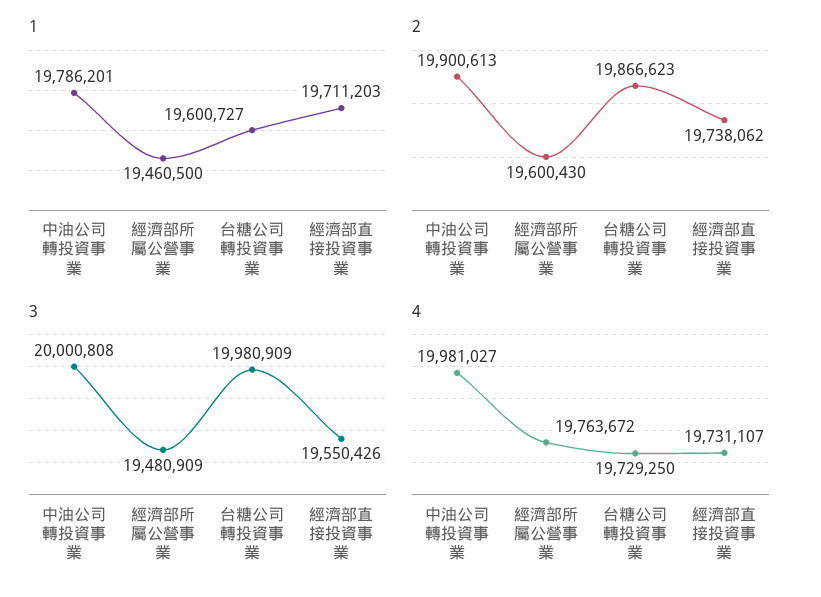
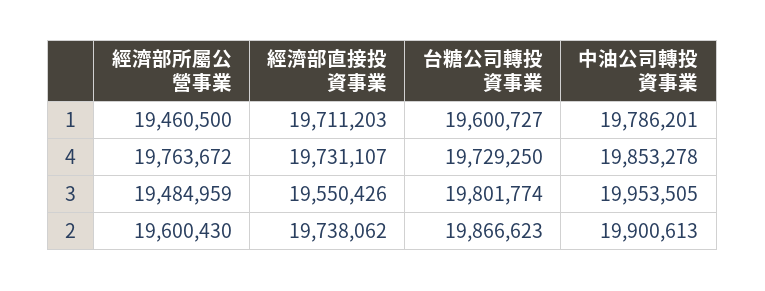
  {
    "1": {
      "中油公司轉投資事業": 19786201,
      "經濟部所屬公營事業": 19460500,
      "台糖公司轉投資事業": 19600727,
      "經濟部直接投資事業": 19711203
    },
    "2": {
      "中油公司轉投資事業": 19900613,
      "經濟部所屬公營事業": 19600430,
      "台糖公司轉投資事業": 19866623,
      "經濟部直接投資事業": 19738062
    },
    "3": {
-     "中油公司轉投資事業": 20000808,
+     "中油公司轉投資事業": 19953505,
-     "經濟部所屬公營事業": 19480909,
+     "經濟部所屬公營事業": 19484959,
-     "台糖公司轉投資事業": 19980909,
+     "台糖公司轉投資事業": 19801774,
      "經濟部直接投資事業": 19550426
    },
    "4": {
-     "中油公司轉投資事業": 19981027,
+     "中油公司轉投資事業": 19853278,
      "經濟部所屬公營事業": 19763672,
      "台糖公司轉投資事業": 19729250,
      "經濟部直接投資事業": 19731107
    }
  }

